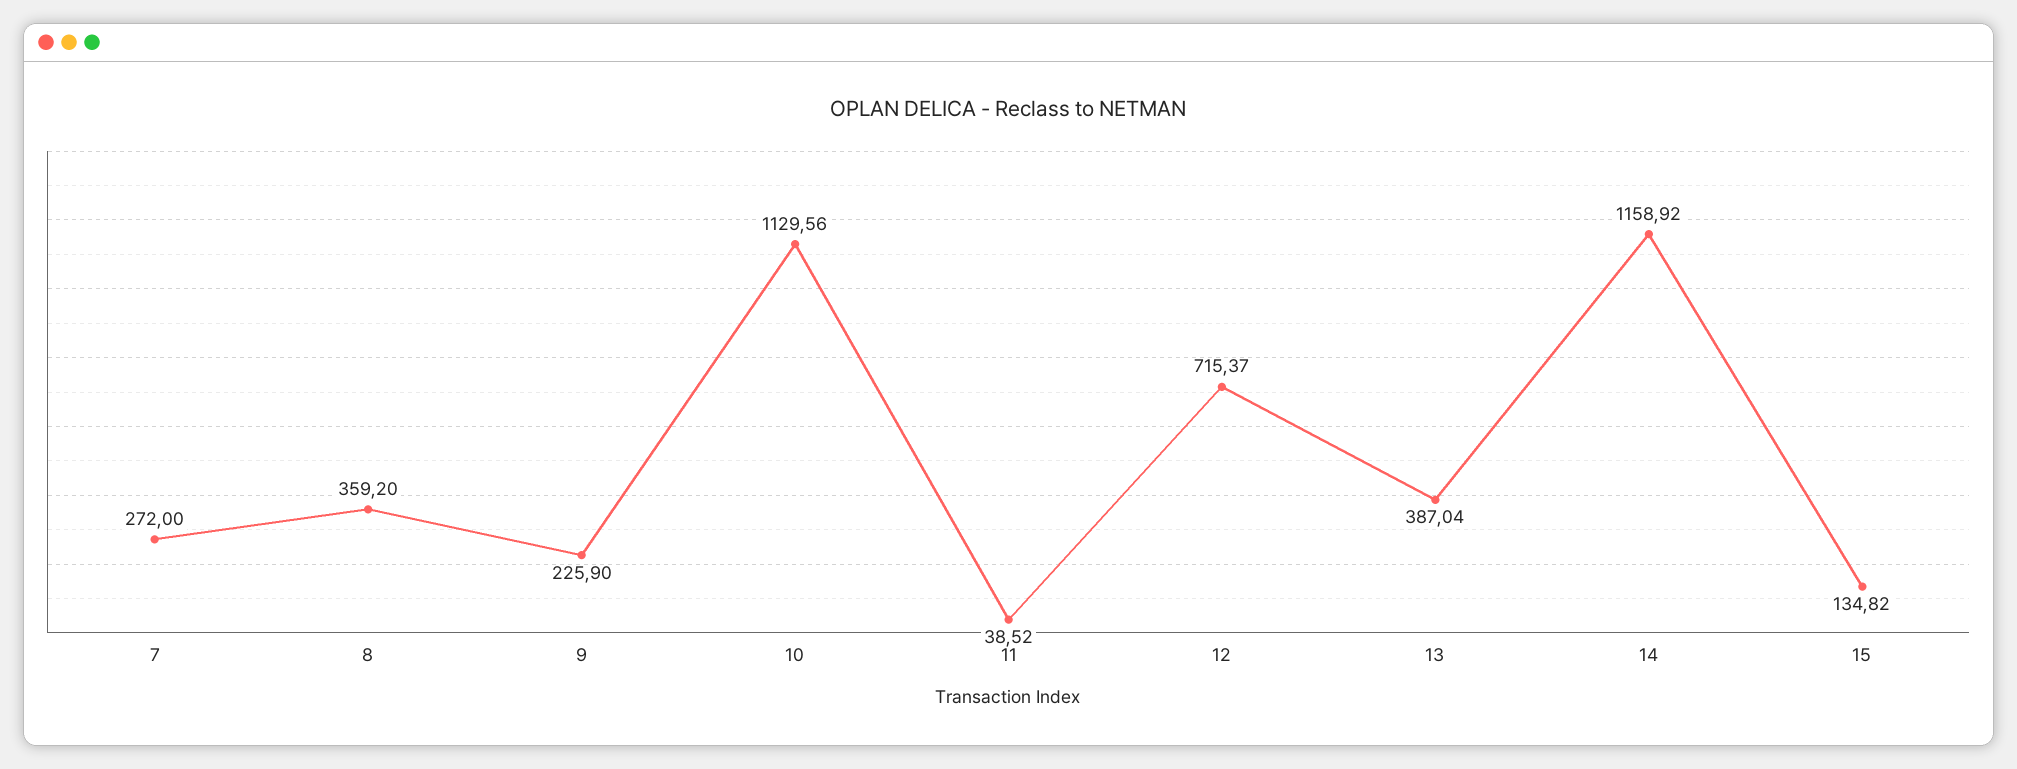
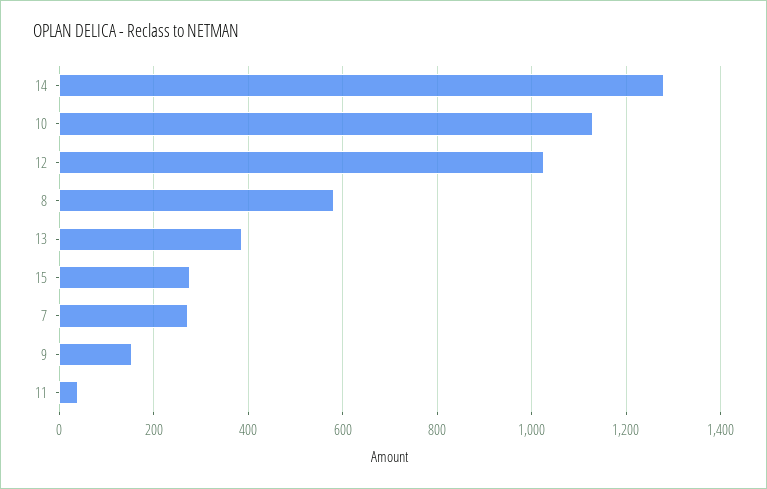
  {
    "7": 272,
-   "8": 359.2,
+   "8": 580,
-   "9": 225.9,
+   "9": 160,
    "10": 1129.56,
    "11": 38.52,
-   "12": 715.37,
+   "12": 1020,
    "13": 387.04,
-   "14": 1158.92,
+   "14": 1280,
-   "15": 134.82
+   "15": 280
  }

